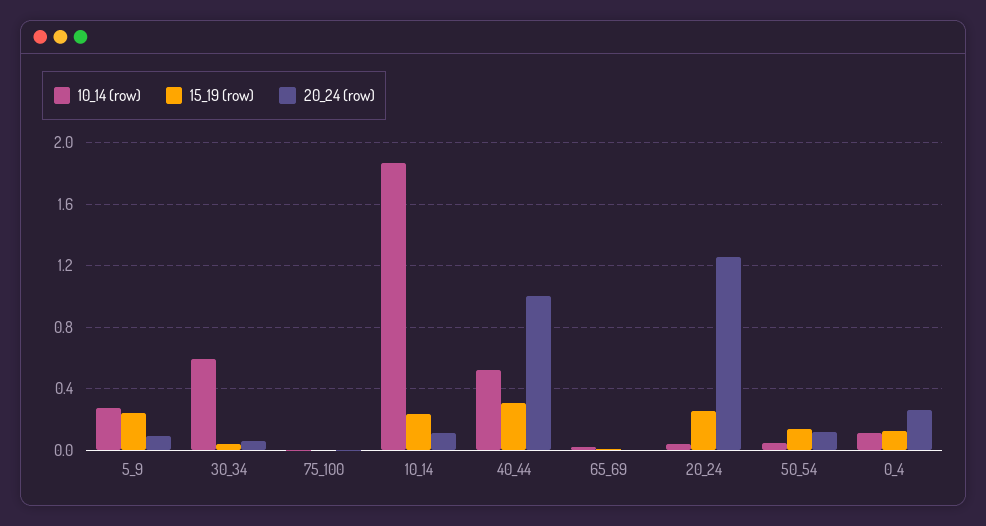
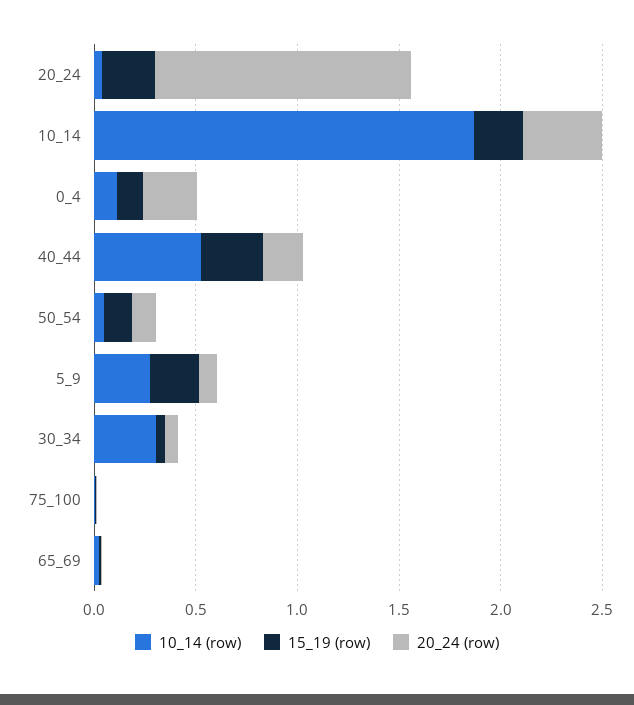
  {
    "10_14 (row)": {
      "5_9": 0.25,
-     "30_34": 0.6,
+     "30_34": 0.3,
      "75_100": 0,
      "10_14": 1.85,
      "40_44": 0.55,
      "65_69": 0,
      "20_24": 0.05,
      "50_54": 0.05,
      "0_4": 0.1
    },
    "15_19 (row)": {
      "5_9": 0.25,
      "30_34": 0.05,
      "75_100": 0,
      "10_14": 0.25,
      "40_44": 0.3,
      "65_69": 0,
      "20_24": 0.25,
      "50_54": 0.15,
      "0_4": 0.15
    },
    "20_24 (row)": {
      "5_9": 0.1,
      "30_34": 0.05,
      "75_100": 0,
-     "10_14": 0.1,
+     "10_14": 0.4,
-     "40_44": 1,
+     "40_44": 0.2,
      "65_69": 0,
      "20_24": 1.25,
      "50_54": 0.1,
      "0_4": 0.25
    }
  }

